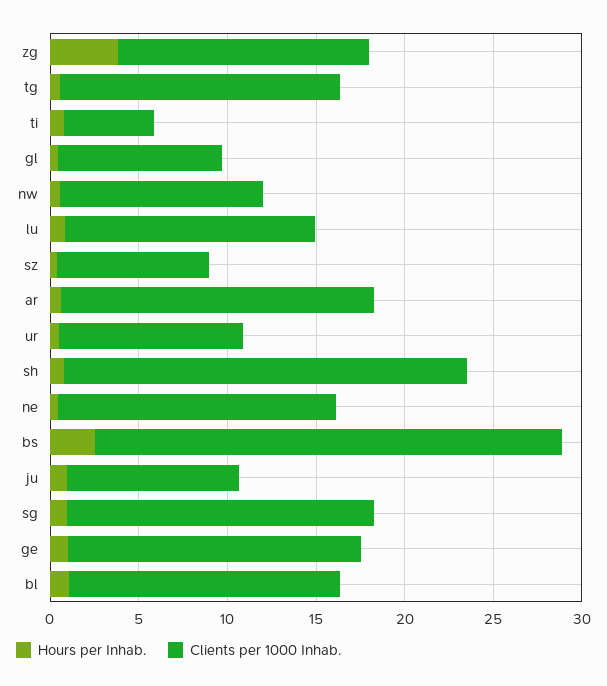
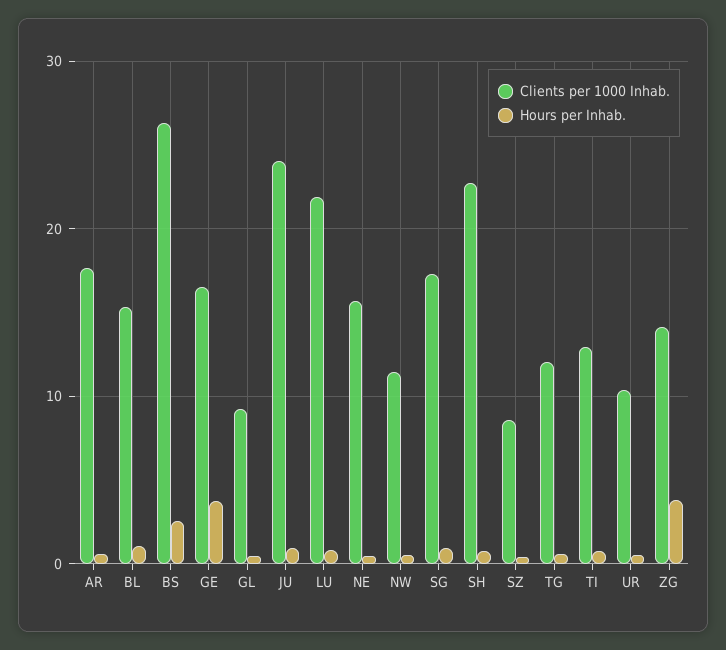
  {
    "Hours per Inhab.": {
      "zg": 4,
      "tg": 1,
      "ti": 1,
      "gl": 0,
      "nw": 1,
      "lu": 1,
      "sz": 0,
      "ar": 1,
      "ur": 1,
      "sh": 1,
      "ne": 0,
      "bs": 3,
      "ju": 1,
      "sg": 1,
-     "ge": 1,
+     "ge": 4,
      "bl": 1
    },
    "Clients per 1000 Inhab.": {
      "zg": 14,
-     "tg": 16,
+     "tg": 12,
-     "ti": 5,
+     "ti": 13,
      "gl": 9,
      "nw": 11,
-     "lu": 14,
+     "lu": 22,
      "sz": 9,
      "ar": 18,
      "ur": 10,
      "sh": 23,
      "ne": 16,
      "bs": 26,
-     "ju": 10,
+     "ju": 24,
      "sg": 17,
      "ge": 17,
      "bl": 15
    }
  }

